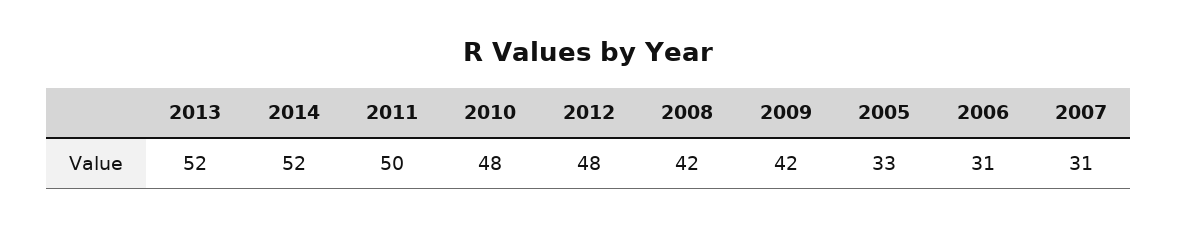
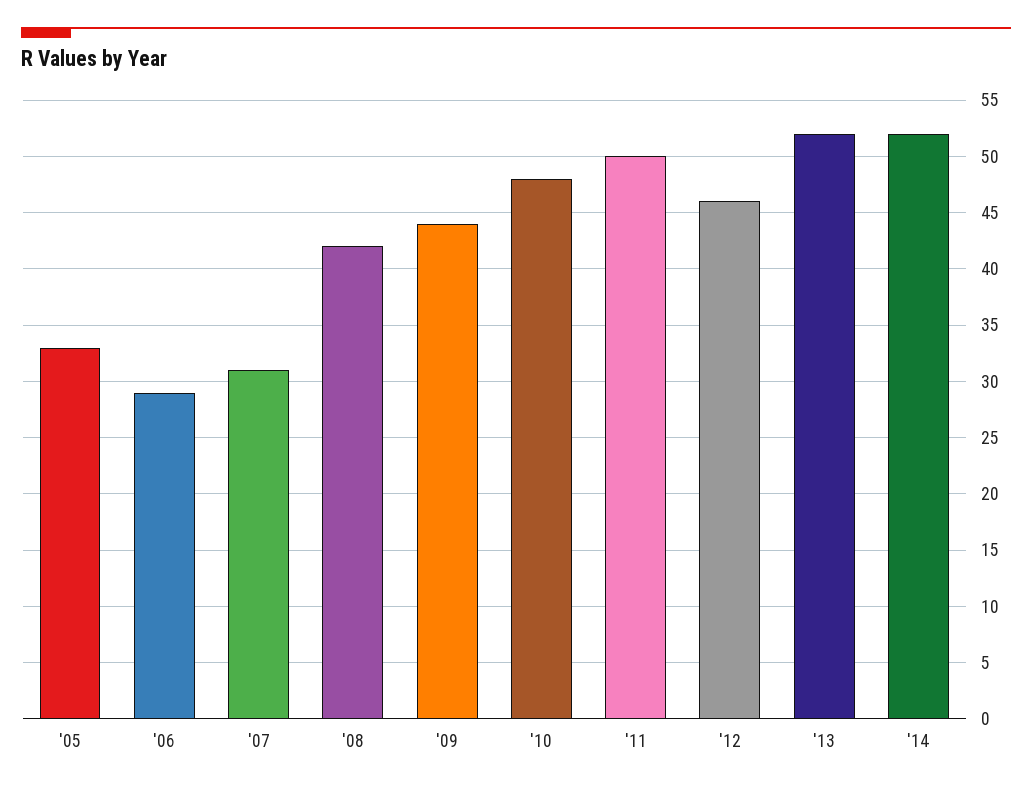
  {
    "2013": 52,
    "2014": 52,
    "2011": 50,
    "2010": 48,
-   "2012": 48,
+   "2012": 46,
    "2008": 42,
-   "2009": 42,
+   "2009": 44,
    "2005": 33,
-   "2006": 31,
+   "2006": 29,
    "2007": 31
  }

